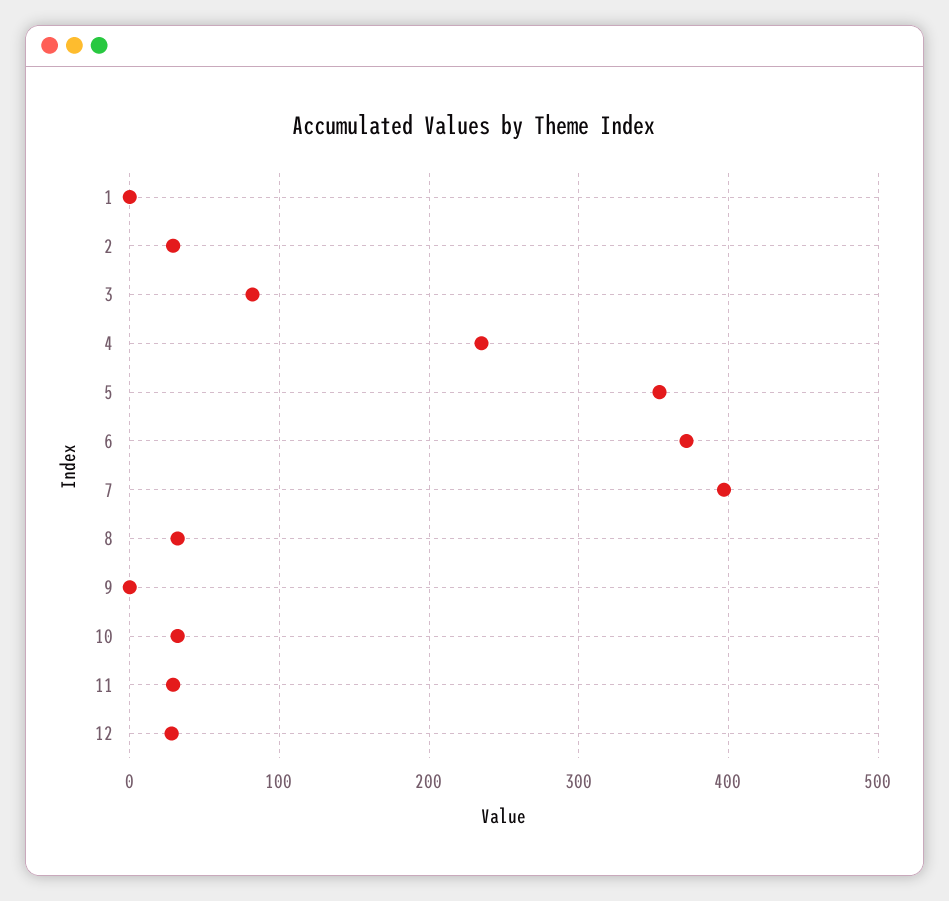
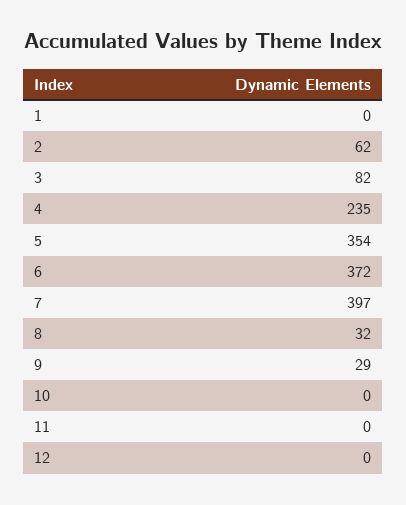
  {
    "1": 0,
-   "2": 30,
+   "2": 62,
    "3": 82,
    "4": 235,
    "5": 354,
    "6": 372,
    "7": 397,
    "8": 32,
-   "9": 0,
+   "9": 29,
-   "10": 30,
+   "10": 0,
-   "11": 30,
+   "11": 0,
-   "12": 30
+   "12": 0
  }

